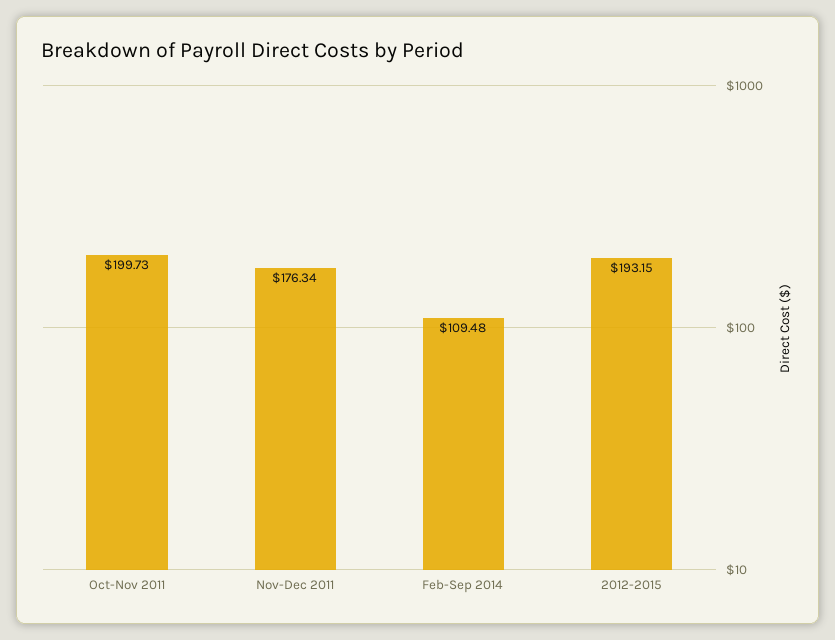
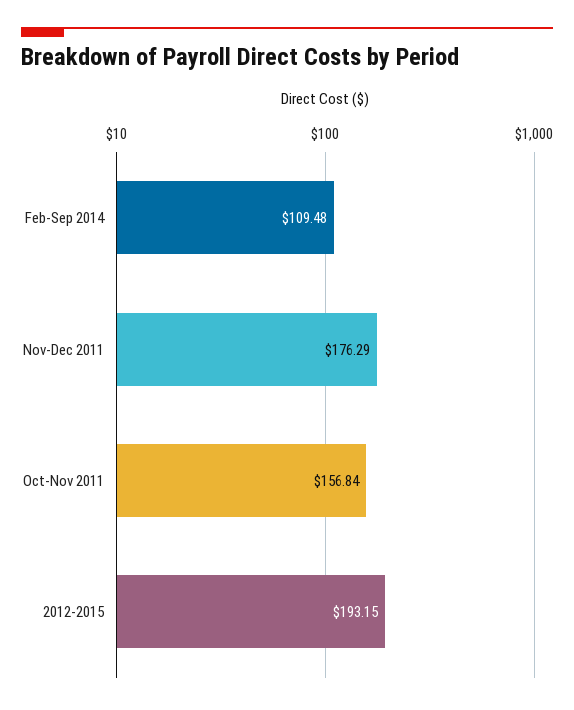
  {
-   "Oct-Nov 2011": 199.73,
+   "Oct-Nov 2011": 156.84,
-   "Nov-Dec 2011": 176.34,
+   "Nov-Dec 2011": 176.29,
    "Feb-Sep 2014": 109.48,
    "2012-2015": 193.15
  }

